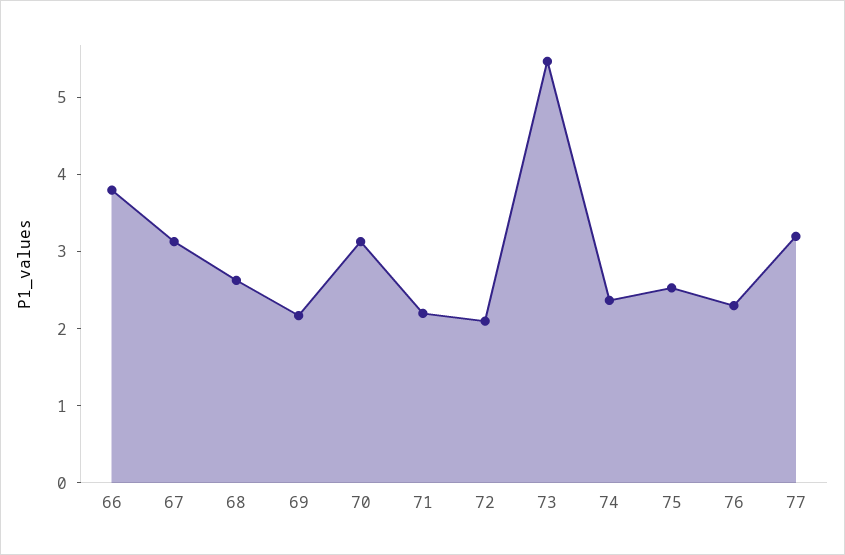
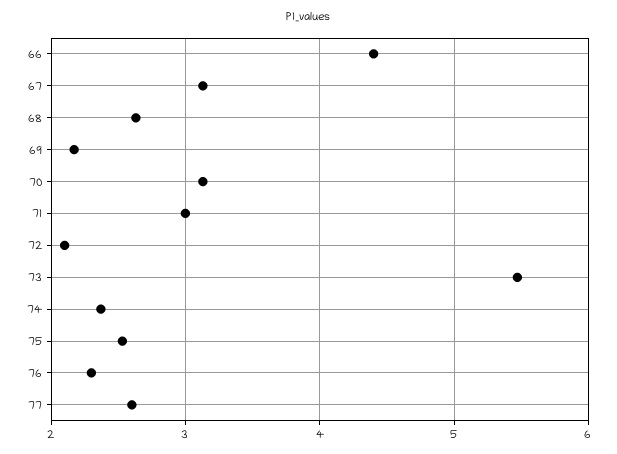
  {
-   "66": 3.8,
+   "66": 4.4,
    "67": 3.1,
    "68": 2.6,
    "69": 2.2,
    "70": 3.1,
-   "71": 2.2,
+   "71": 3,
    "72": 2.1,
    "73": 5.5,
    "74": 2.4,
    "75": 2.5,
    "76": 2.3,
-   "77": 3.2
+   "77": 2.6
  }

